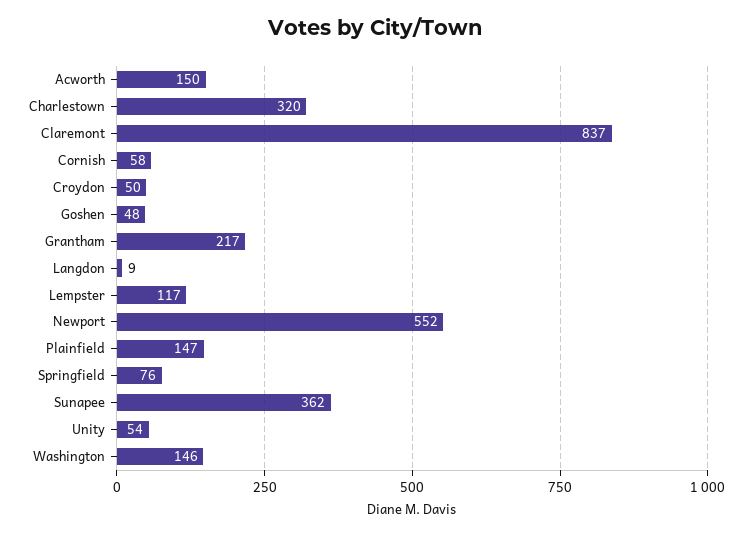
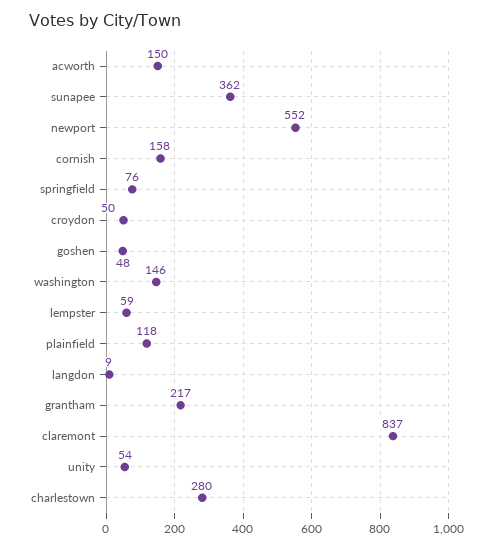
  {
    "Acworth": 150,
-   "Charlestown": 320,
+   "Charlestown": 280,
    "Claremont": 837,
-   "Cornish": 58,
+   "Cornish": 158,
    "Croydon": 50,
    "Goshen": 48,
    "Grantham": 217,
    "Langdon": 9,
-   "Lempster": 117,
+   "Lempster": 59,
    "Newport": 552,
-   "Plainfield": 147,
+   "Plainfield": 118,
    "Springfield": 76,
    "Sunapee": 362,
    "Unity": 54,
    "Washington": 146
  }

